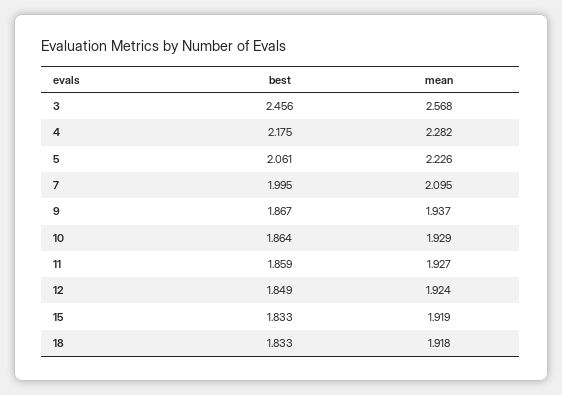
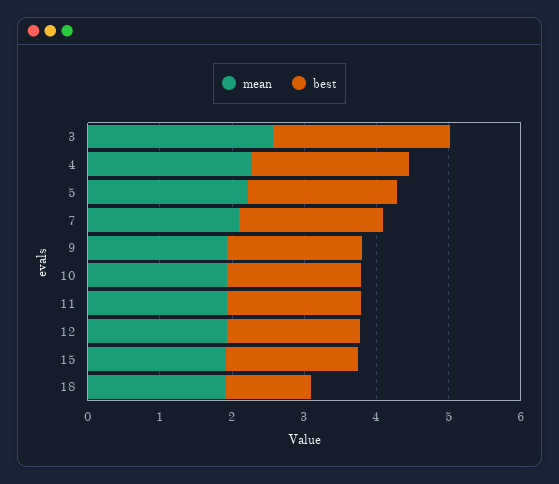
  {
    "best": {
      "3": 2.456,
      "4": 2.175,
      "5": 2.061,
      "7": 1.995,
      "9": 1.867,
      "10": 1.864,
      "11": 1.859,
      "12": 1.849,
      "15": 1.833,
-     "18": 1.833
+     "18": 1.2
    },
    "mean": {
      "3": 2.568,
      "4": 2.282,
      "5": 2.226,
      "7": 2.095,
      "9": 1.937,
      "10": 1.929,
      "11": 1.927,
      "12": 1.924,
      "15": 1.919,
      "18": 1.918
    }
  }

